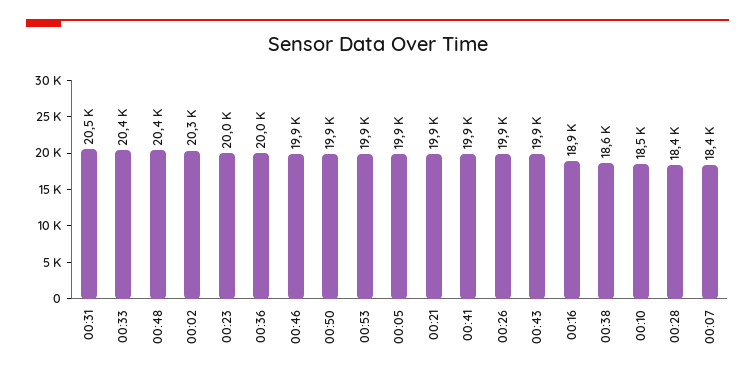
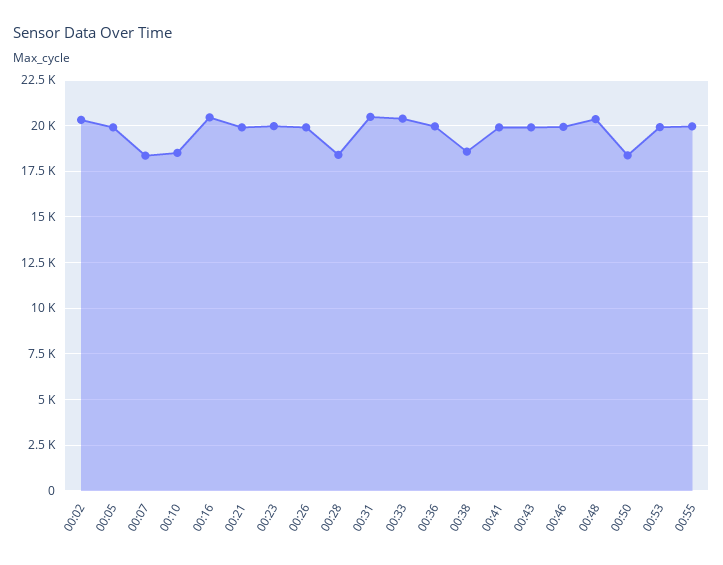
  {
    "00:31": 20500,
    "00:33": 20400,
    "00:48": 20400,
    "00:02": 20300,
    "00:23": 20000,
    "00:36": 20000,
    "00:46": 19900,
-   "00:50": 19900,
+   "00:50": 18500,
    "00:53": 19900,
    "00:05": 19900,
    "00:21": 19900,
    "00:41": 19900,
    "00:26": 19900,
    "00:43": 19900,
-   "00:16": 18900,
+   "00:16": 20500,
    "00:38": 18600,
    "00:10": 18500,
    "00:28": 18400,
-   "00:07": 18400
+   "00:07": 18400,
+   "00:55": 20000
  }

